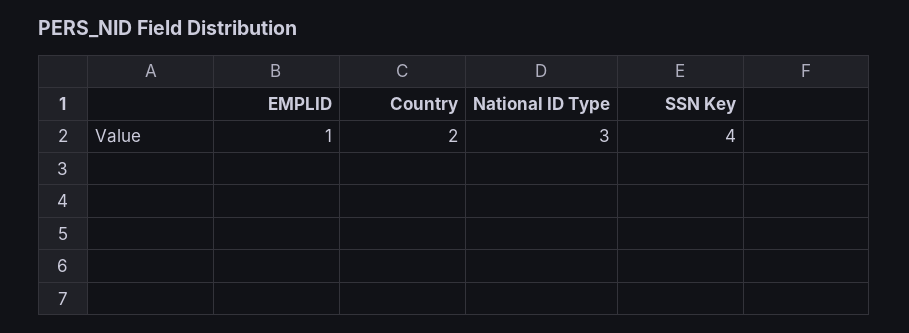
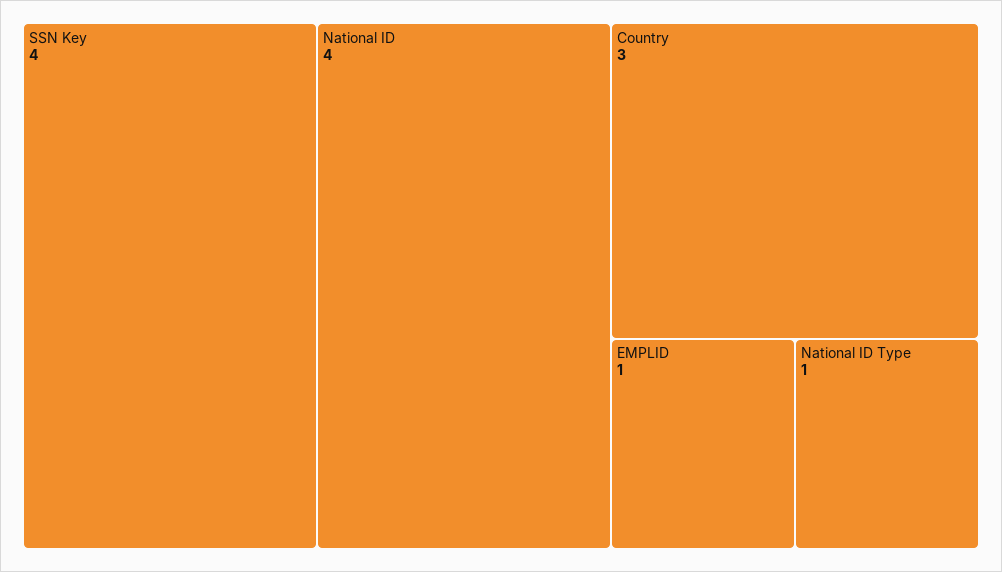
  {
    "EMPLID": 1,
-   "Country": 2,
+   "Country": 3,
-   "National ID Type": 3,
+   "National ID Type": 1,
-   "SSN Key": 4
+   "SSN Key": 4,
+   "National ID": 4
  }

